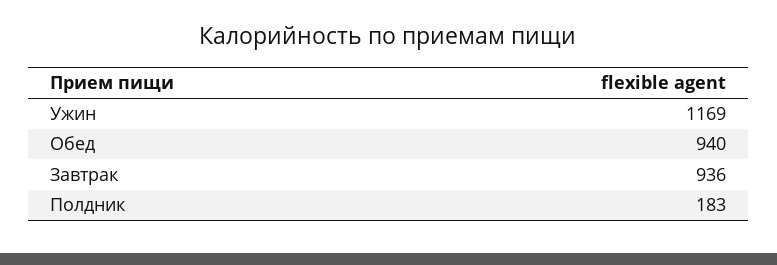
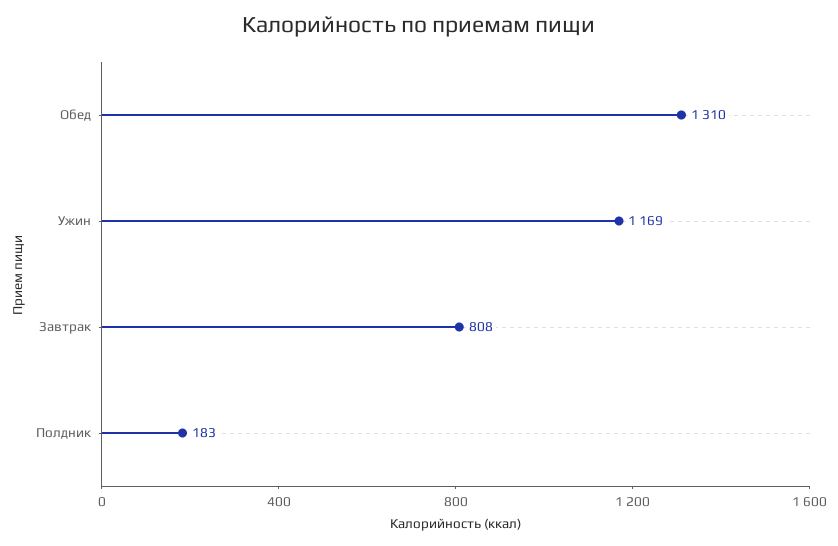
  {
    "Ужин": 1169,
-   "Обед": 940,
+   "Обед": 1310,
-   "Завтрак": 936,
+   "Завтрак": 808,
    "Полдник": 183
  }

